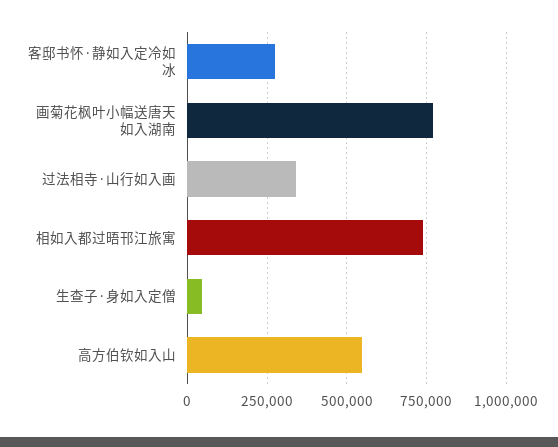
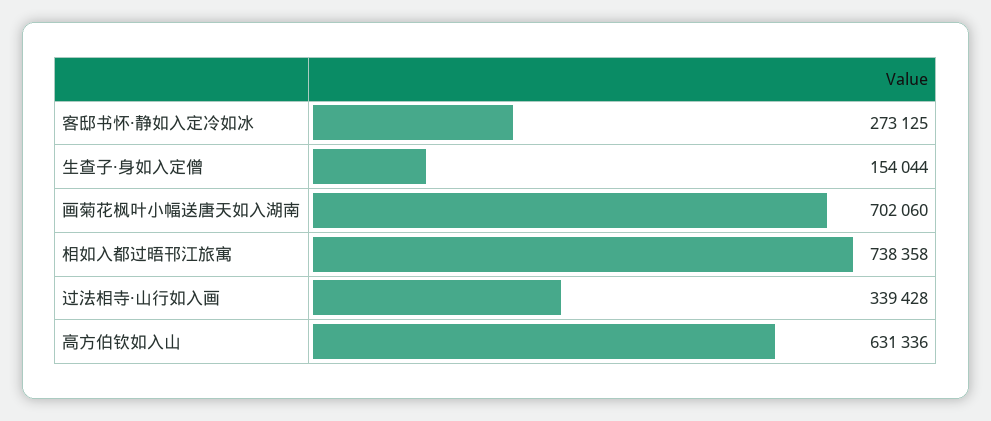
  {
    "客邸书怀·静如入定冷如冰": 273125,
-   "画菊花枫叶小幅送唐天如入湖南": 775000,
+   "画菊花枫叶小幅送唐天如入湖南": 702060,
    "过法相寺·山行如入画": 339428,
    "相如入都过晤邗江旅寓": 738358,
-   "生查子·身如入定僧": 50000,
+   "生查子·身如入定僧": 154044,
-   "高方伯钦如入山": 550000
+   "高方伯钦如入山": 631336
  }

